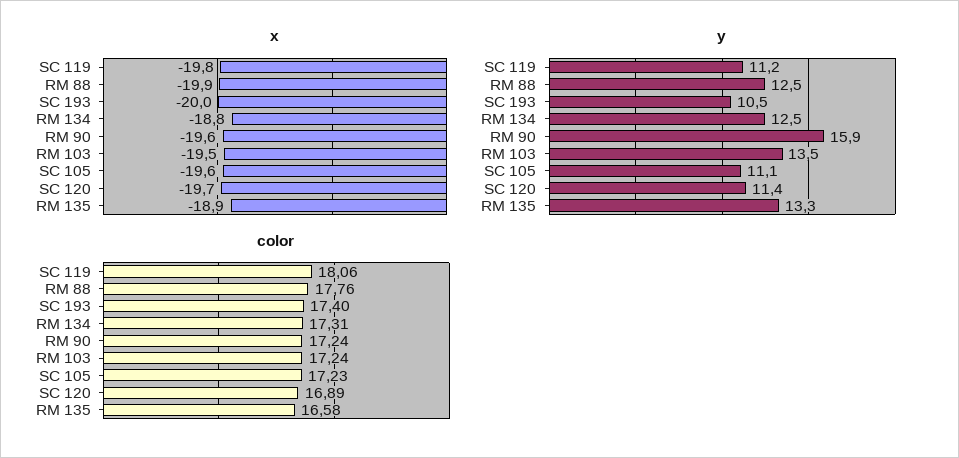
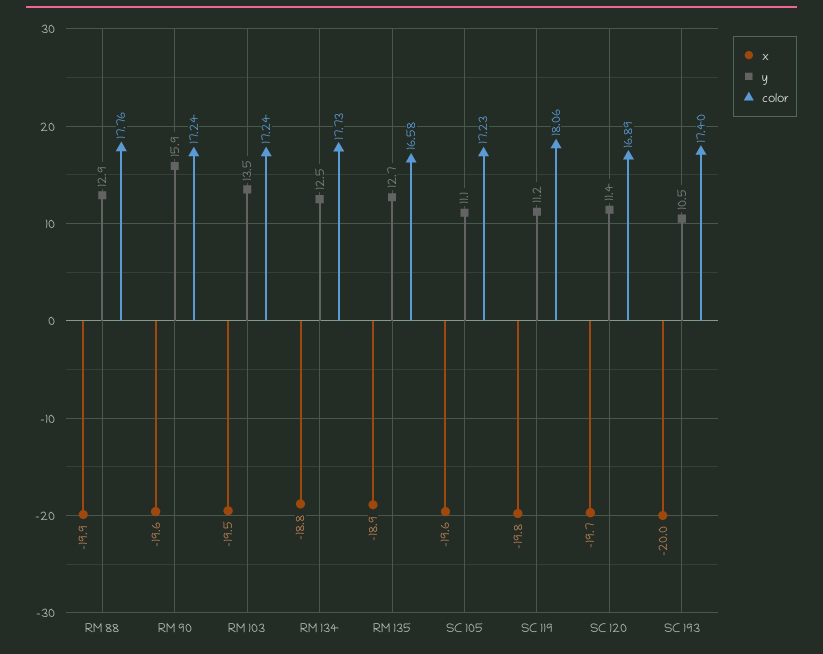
  {
    "x": {
      "SC 119": -19.8,
      "RM 88": -19.9,
      "SC 193": -20,
      "RM 134": -18.8,
      "RM 90": -19.6,
      "RM 103": -19.5,
      "SC 105": -19.6,
      "SC 120": -19.7,
      "RM 135": -18.9
    },
    "y": {
      "SC 119": 11.2,
-     "RM 88": 12.5,
+     "RM 88": 12.9,
      "SC 193": 10.5,
      "RM 134": 12.5,
      "RM 90": 15.9,
      "RM 103": 13.5,
      "SC 105": 11.1,
      "SC 120": 11.4,
-     "RM 135": 13.3
+     "RM 135": 12.7
    },
    "color": {
      "SC 119": 18.06,
      "RM 88": 17.76,
      "SC 193": 17.4,
-     "RM 134": 17.31,
+     "RM 134": 17.73,
      "RM 90": 17.24,
      "RM 103": 17.24,
      "SC 105": 17.23,
      "SC 120": 16.89,
      "RM 135": 16.58
    }
  }

